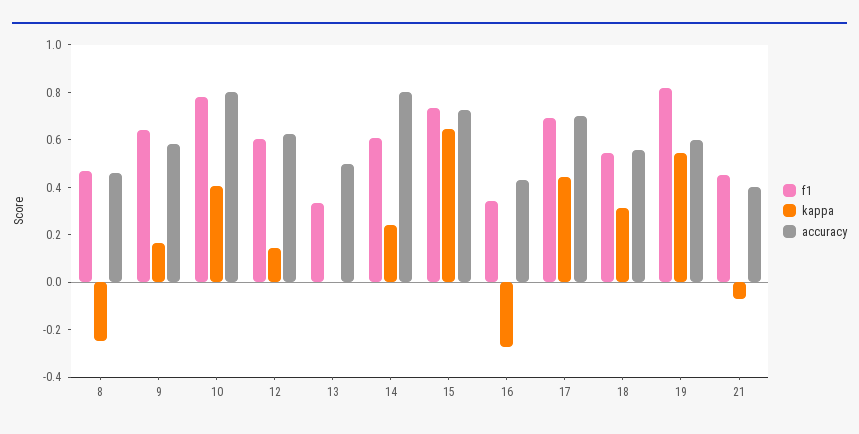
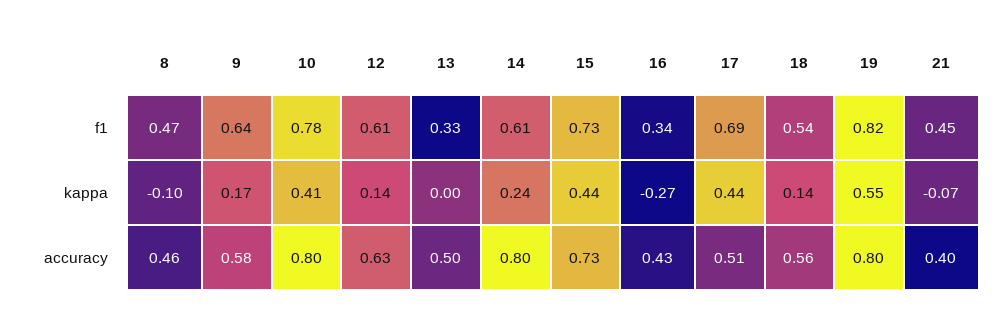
  {
    "f1": {
      "8": 0.47,
      "9": 0.64,
      "10": 0.78,
      "12": 0.61,
      "13": 0.33,
      "14": 0.61,
      "15": 0.73,
      "16": 0.34,
      "17": 0.69,
      "18": 0.54,
      "19": 0.82,
      "21": 0.45
    },
    "kappa": {
-     "8": -0.25,
+     "8": -0.1,
      "9": 0.17,
      "10": 0.41,
      "12": 0.14,
      "13": 0,
      "14": 0.24,
-     "15": 0.65,
+     "15": 0.44,
      "16": -0.27,
      "17": 0.44,
-     "18": 0.3,
+     "18": 0.14,
      "19": 0.55,
      "21": -0.07
    },
    "accuracy": {
      "8": 0.46,
      "9": 0.58,
      "10": 0.8,
      "12": 0.63,
      "13": 0.5,
      "14": 0.8,
      "15": 0.73,
      "16": 0.43,
-     "17": 0.7,
+     "17": 0.51,
      "18": 0.56,
-     "19": 0.6,
+     "19": 0.8,
      "21": 0.4
    }
  }

